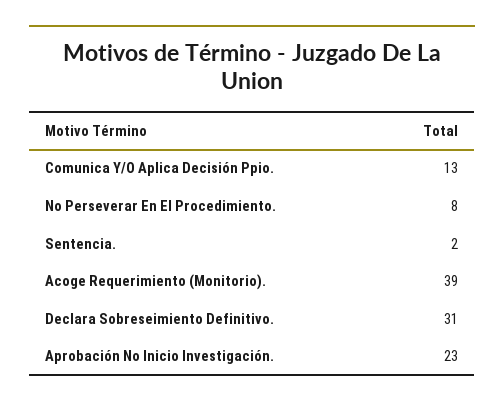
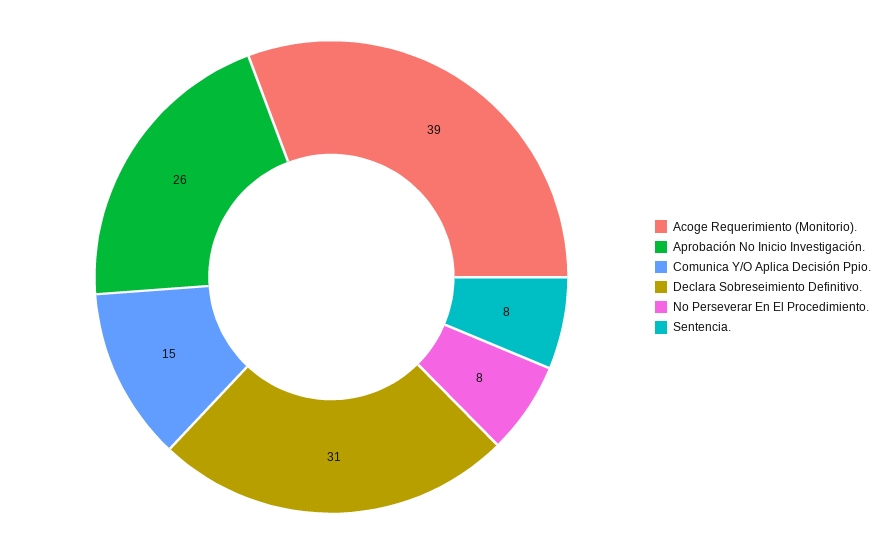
  {
-   "Comunica Y/O Aplica Decisión Ppio.": 13,
+   "Comunica Y/O Aplica Decisión Ppio.": 15,
    "No Perseverar En El Procedimiento.": 8,
-   "Sentencia.": 2,
+   "Sentencia.": 8,
    "Acoge Requerimiento (Monitorio).": 39,
    "Declara Sobreseimiento Definitivo.": 31,
-   "Aprobación No Inicio Investigación.": 23
+   "Aprobación No Inicio Investigación.": 26
  }

